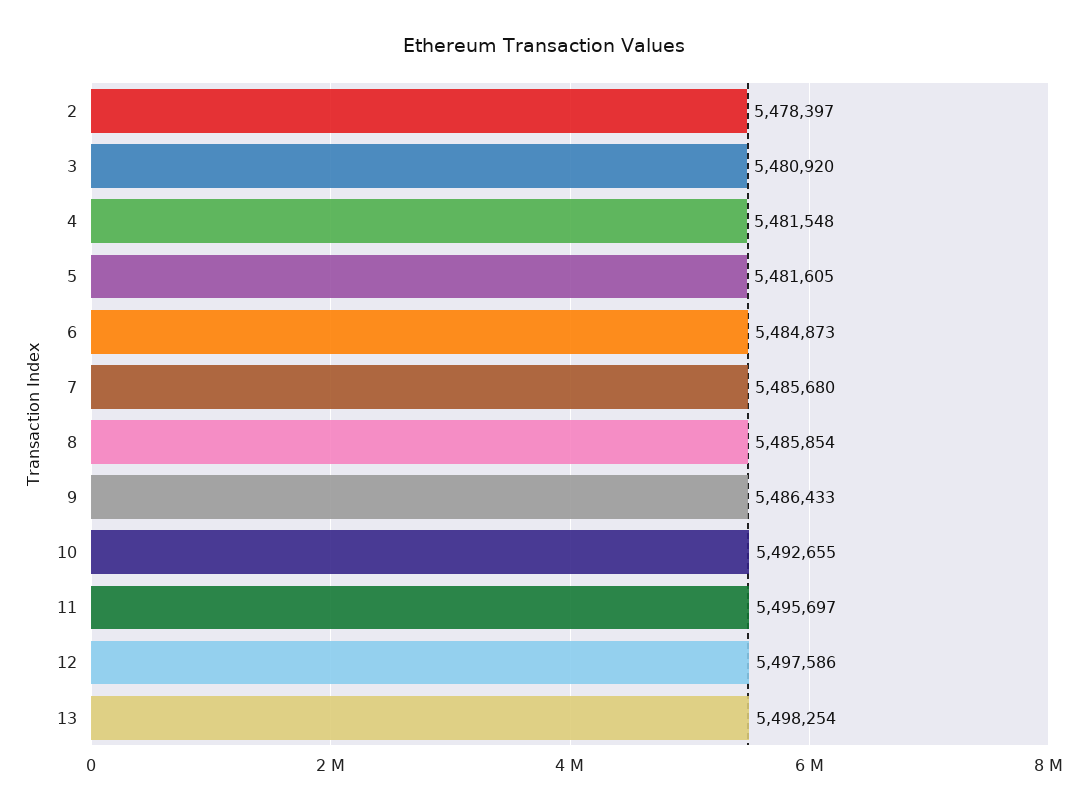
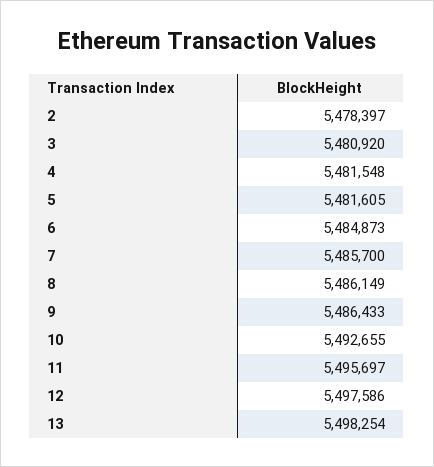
  {
    "2": 5478397,
    "3": 5480920,
    "4": 5481548,
    "5": 5481605,
    "6": 5484873,
-   "7": 5485680,
+   "7": 5485700,
-   "8": 5485854,
+   "8": 5486149,
    "9": 5486433,
    "10": 5492655,
    "11": 5495697,
    "12": 5497586,
    "13": 5498254
  }

